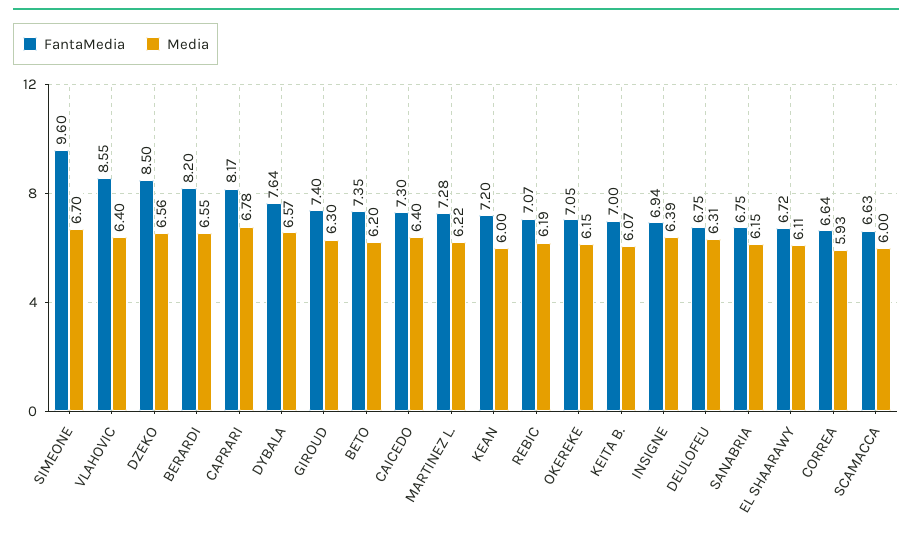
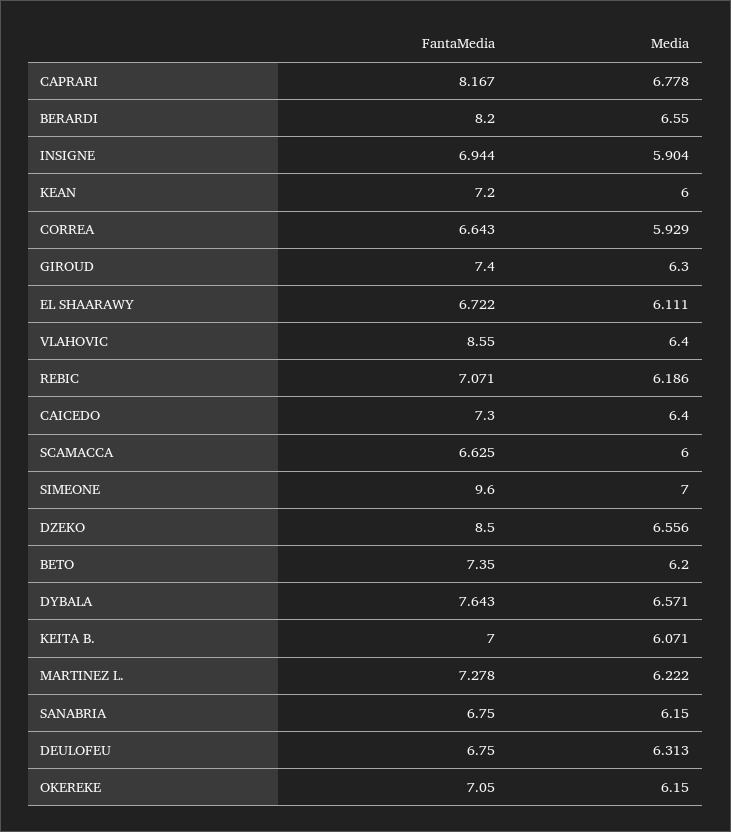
  {
    "FantaMedia": {
      "SIMEONE": 9.6,
      "VLAHOVIC": 8.55,
      "DZEKO": 8.5,
      "BERARDI": 8.2,
      "CAPRARI": 8.167,
      "DYBALA": 7.643,
      "GIROUD": 7.4,
      "BETO": 7.35,
      "CAICEDO": 7.3,
      "MARTINEZ L.": 7.278,
      "KEAN": 7.2,
      "REBIC": 7.071,
      "OKEREKE": 7.05,
      "KEITA B.": 7,
      "INSIGNE": 6.944,
      "DEULOFEU": 6.75,
      "SANABRIA": 6.75,
      "EL SHAARAWY": 6.722,
      "CORREA": 6.643,
      "SCAMACCA": 6.625
    },
    "Media": {
-     "SIMEONE": 6.7,
+     "SIMEONE": 7,
      "VLAHOVIC": 6.4,
      "DZEKO": 6.556,
      "BERARDI": 6.55,
      "CAPRARI": 6.778,
      "DYBALA": 6.571,
      "GIROUD": 6.3,
      "BETO": 6.2,
      "CAICEDO": 6.4,
      "MARTINEZ L.": 6.222,
      "KEAN": 6,
      "REBIC": 6.186,
      "OKEREKE": 6.15,
      "KEITA B.": 6.071,
-     "INSIGNE": 6.39,
+     "INSIGNE": 5.904,
      "DEULOFEU": 6.313,
      "SANABRIA": 6.15,
      "EL SHAARAWY": 6.111,
      "CORREA": 5.929,
      "SCAMACCA": 6
    }
  }

